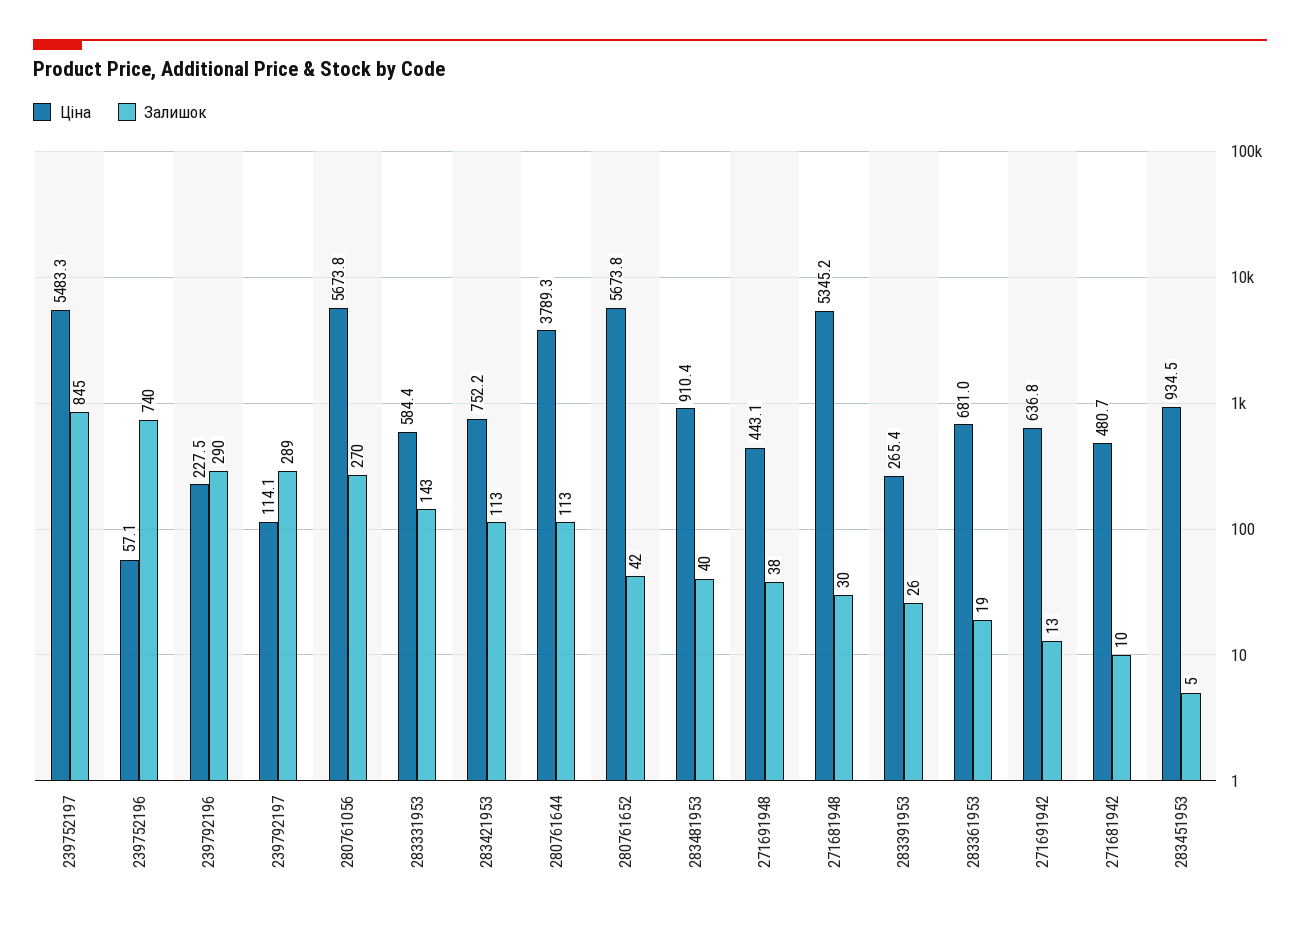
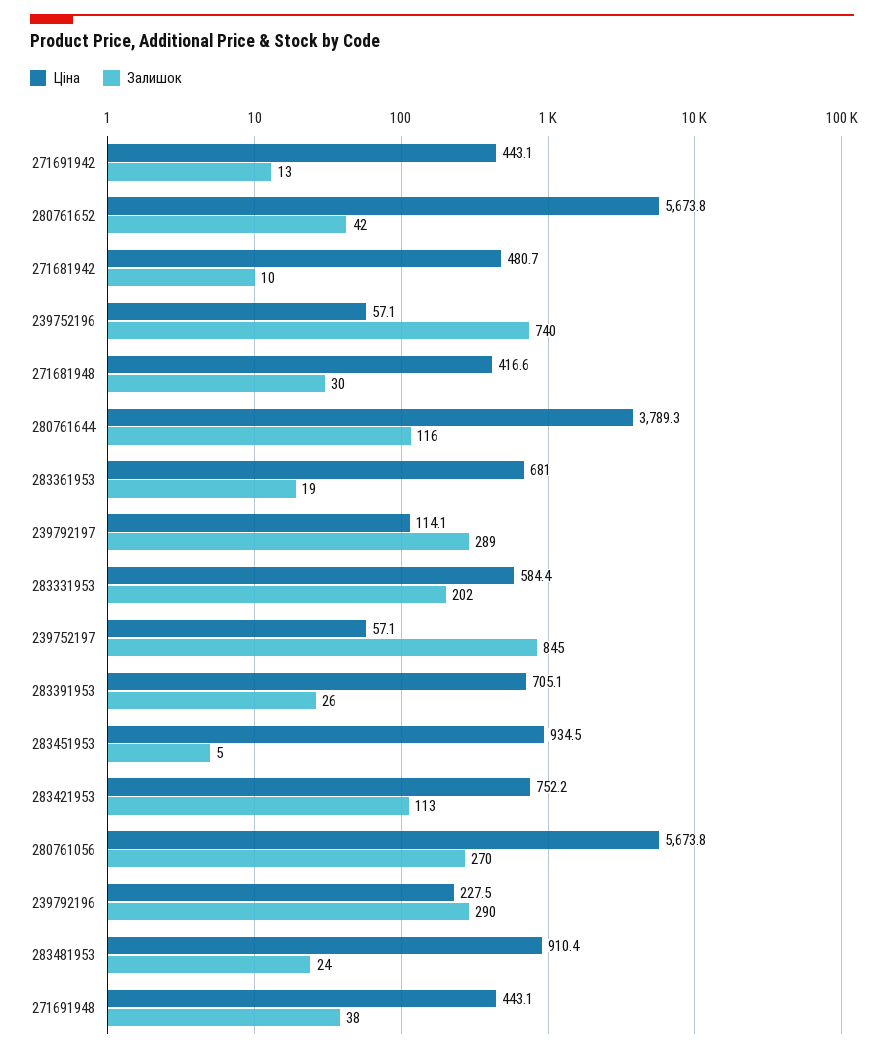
  {
    "Ціна": {
-     "239752197": 5483.3,
+     "239752197": 57.1,
      "239752196": 57.1,
      "239792196": 227.5,
      "239792197": 114.1,
      "280761056": 5673.8,
      "283331953": 584.4,
      "283421953": 752.2,
      "280761644": 3789.3,
      "280761652": 5673.8,
      "283481953": 910.4,
      "271691948": 443.1,
-     "271681948": 5345.2,
+     "271681948": 416.6,
-     "283391953": 265.4,
+     "283391953": 705.1,
      "283361953": 681,
-     "271691942": 636.8,
+     "271691942": 443.1,
      "271681942": 480.7,
      "283451953": 934.5
    },
    "Залишок": {
      "239752197": 845,
      "239752196": 740,
      "239792196": 290,
      "239792197": 289,
      "280761056": 270,
-     "283331953": 143,
+     "283331953": 202,
      "283421953": 113,
-     "280761644": 113,
+     "280761644": 116,
      "280761652": 42,
-     "283481953": 40,
+     "283481953": 24,
      "271691948": 38,
      "271681948": 30,
      "283391953": 26,
      "283361953": 19,
      "271691942": 13,
      "271681942": 10,
      "283451953": 5
    }
  }

